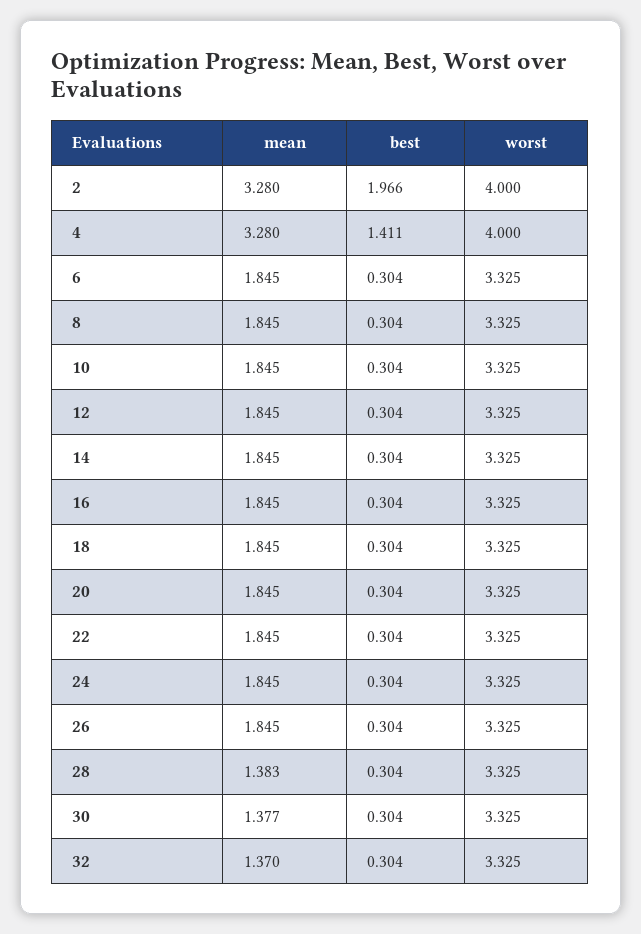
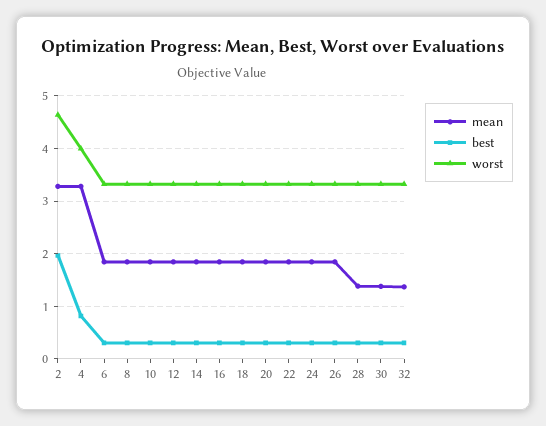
  {
    "mean": {
      "2": 3.28,
      "4": 3.28,
      "6": 1.845,
      "8": 1.845,
      "10": 1.845,
      "12": 1.845,
      "14": 1.845,
      "16": 1.845,
      "18": 1.845,
      "20": 1.845,
      "22": 1.845,
      "24": 1.845,
      "26": 1.845,
      "28": 1.383,
      "30": 1.377,
      "32": 1.37
    },
    "best": {
      "2": 1.966,
-     "4": 1.411,
+     "4": 0.8,
      "6": 0.304,
      "8": 0.304,
      "10": 0.304,
      "12": 0.304,
      "14": 0.304,
      "16": 0.304,
      "18": 0.304,
      "20": 0.304,
      "22": 0.304,
      "24": 0.304,
      "26": 0.304,
      "28": 0.304,
      "30": 0.304,
      "32": 0.304
    },
    "worst": {
-     "2": 4,
+     "2": 4.6,
      "4": 4,
      "6": 3.325,
      "8": 3.325,
      "10": 3.325,
      "12": 3.325,
      "14": 3.325,
      "16": 3.325,
      "18": 3.325,
      "20": 3.325,
      "22": 3.325,
      "24": 3.325,
      "26": 3.325,
      "28": 3.325,
      "30": 3.325,
      "32": 3.325
    }
  }

